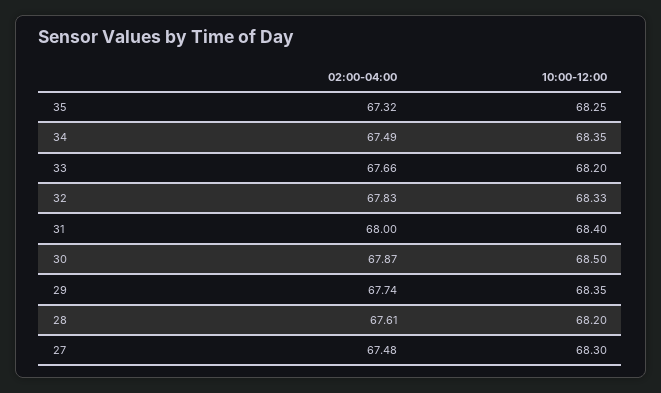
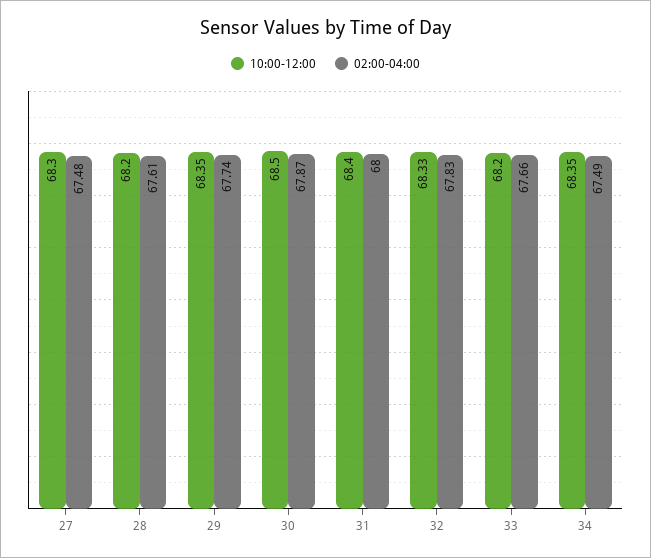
  {
    "02:00-04:00": {
-     "35": 67.32,
      "34": 67.49,
      "33": 67.66,
      "32": 67.83,
      "31": 68,
      "30": 67.87,
      "29": 67.74,
      "28": 67.61,
      "27": 67.48
    },
    "10:00-12:00": {
-     "35": 68.25,
      "34": 68.35,
      "33": 68.2,
      "32": 68.33,
      "31": 68.4,
      "30": 68.5,
      "29": 68.35,
      "28": 68.2,
      "27": 68.3
    }
  }

